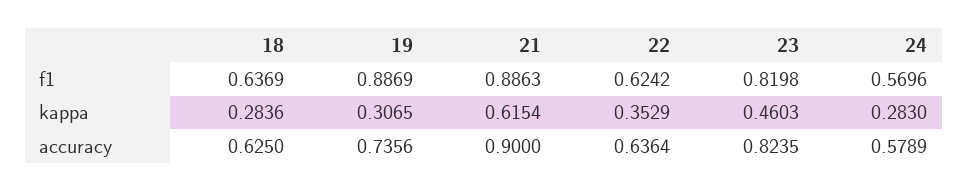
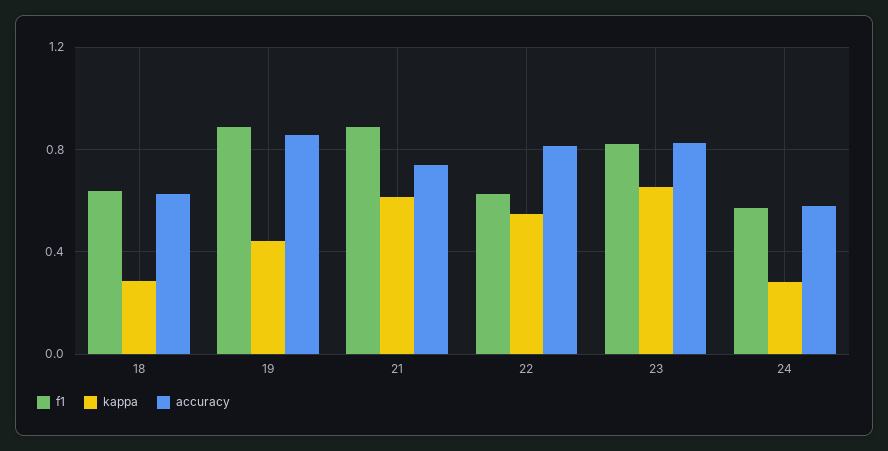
  {
    "f1": {
      "18": 0.6369,
      "19": 0.8869,
      "21": 0.8863,
      "22": 0.6242,
      "23": 0.8198,
      "24": 0.5696
    },
    "kappa": {
      "18": 0.2836,
-     "19": 0.3065,
+     "19": 0.45,
      "21": 0.6154,
-     "22": 0.3529,
+     "22": 0.55,
-     "23": 0.4603,
+     "23": 0.65,
      "24": 0.283
    },
    "accuracy": {
      "18": 0.625,
-     "19": 0.7356,
+     "19": 0.85,
-     "21": 0.9,
+     "21": 0.75,
-     "22": 0.6364,
+     "22": 0.8,
      "23": 0.8235,
      "24": 0.5789
    }
  }

